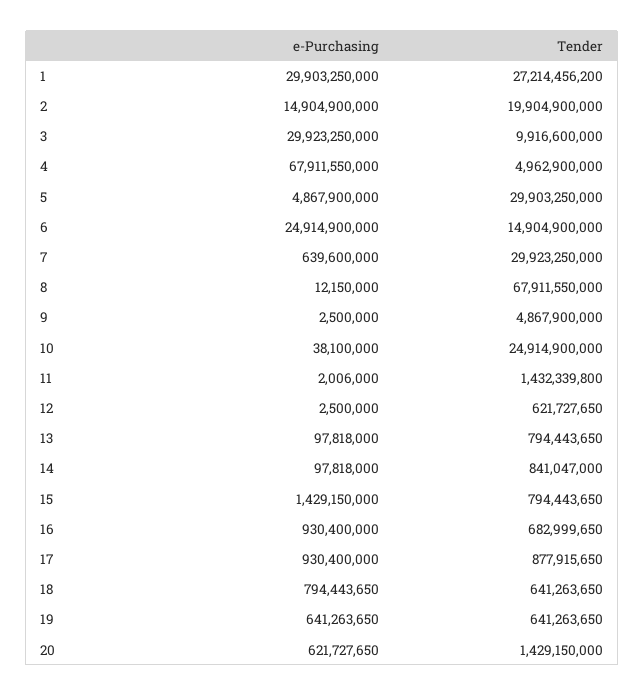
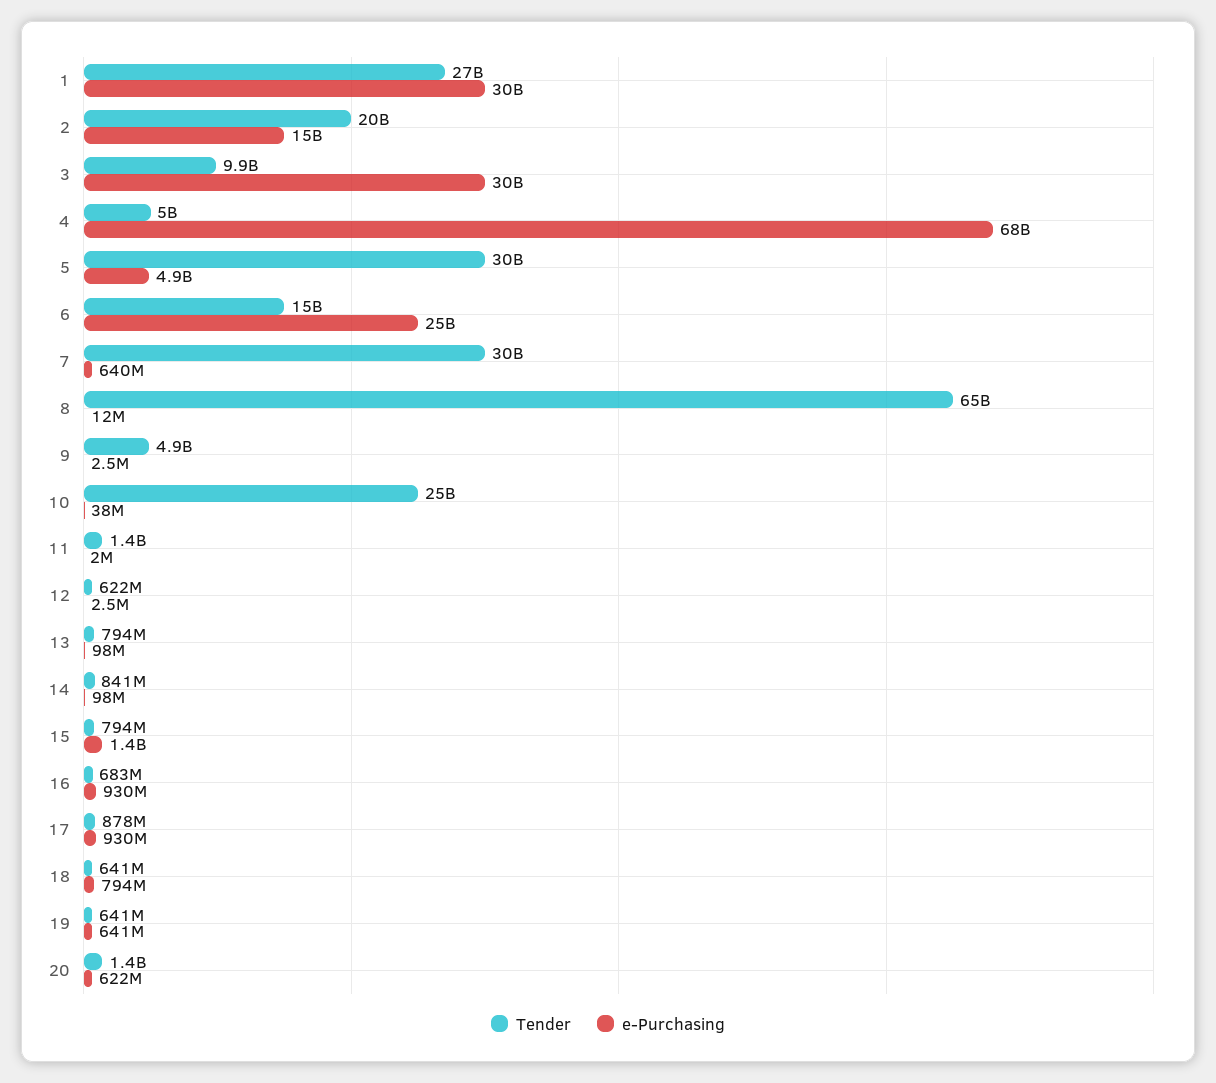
  {
    "e-Purchasing": {
      "1": 29903250000,
      "2": 14904900000,
      "3": 29923250000,
      "4": 67911550000,
      "5": 4867900000,
      "6": 24914900000,
      "7": 639600000,
      "8": 12150000,
      "9": 2500000,
      "10": 38100000,
      "11": 2006000,
      "12": 2500000,
      "13": 97818000,
      "14": 97818000,
      "15": 1429150000,
      "16": 930400000,
      "17": 930400000,
      "18": 794443650,
      "19": 641263650,
      "20": 621727650
    },
    "Tender": {
      "1": 27214456200,
      "2": 19904900000,
      "3": 9916600000,
      "4": 4962900000,
      "5": 29903250000,
      "6": 14904900000,
      "7": 29923250000,
-     "8": 67911550000,
+     "8": 65000000000,
      "9": 4867900000,
      "10": 24914900000,
      "11": 1432339800,
      "12": 621727650,
      "13": 794443650,
      "14": 841047000,
      "15": 794443650,
      "16": 682999650,
      "17": 877915650,
      "18": 641263650,
      "19": 641263650,
      "20": 1429150000
    }
  }

